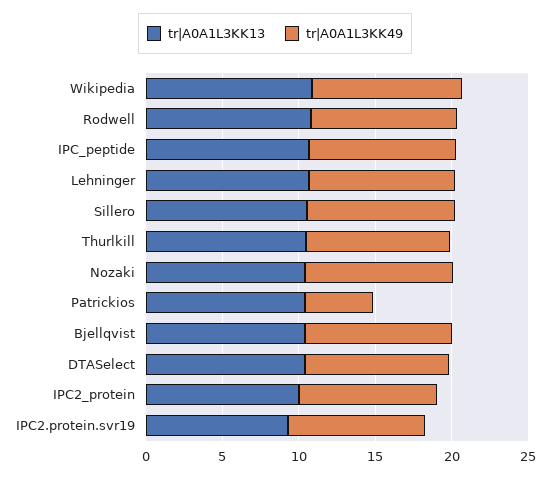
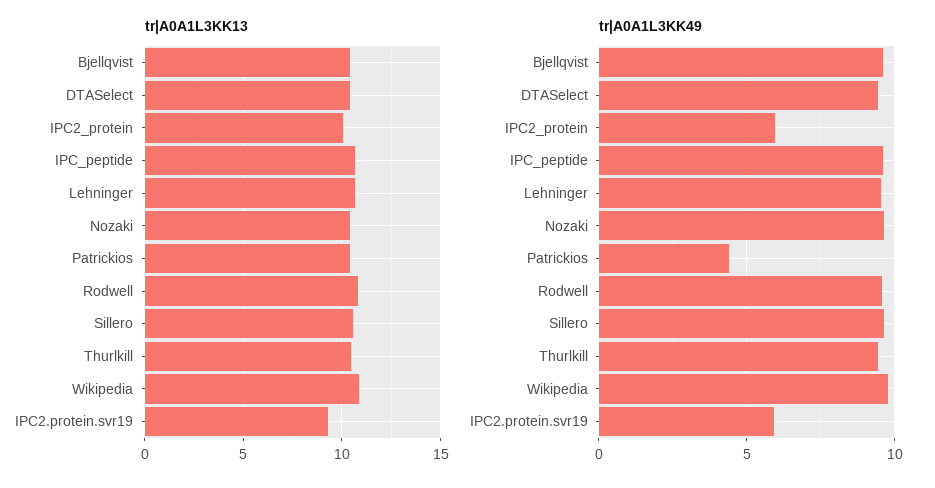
  {
    "tr|A0A1L3KK13": {
      "Wikipedia": 11,
      "Rodwell": 11,
      "IPC_peptide": 10.5,
      "Lehninger": 10.5,
      "Sillero": 10.5,
      "Thurlkill": 10.5,
      "Nozaki": 10.5,
      "Patrickios": 10.5,
      "Bjellqvist": 10.5,
      "DTASelect": 10.5,
      "IPC2_protein": 10,
      "IPC2.protein.svr19": 9.5
    },
    "tr|A0A1L3KK49": {
      "Wikipedia": 10,
      "Rodwell": 9.5,
      "IPC_peptide": 9.5,
      "Lehninger": 9.5,
      "Sillero": 9.5,
      "Thurlkill": 9.5,
      "Nozaki": 9.5,
      "Patrickios": 4.5,
      "Bjellqvist": 9.5,
      "DTASelect": 9.5,
-     "IPC2_protein": 9,
+     "IPC2_protein": 6,
-     "IPC2.protein.svr19": 9
+     "IPC2.protein.svr19": 6
    }
  }

